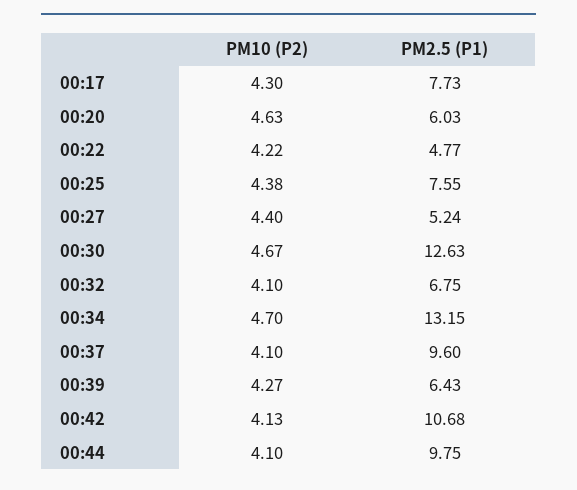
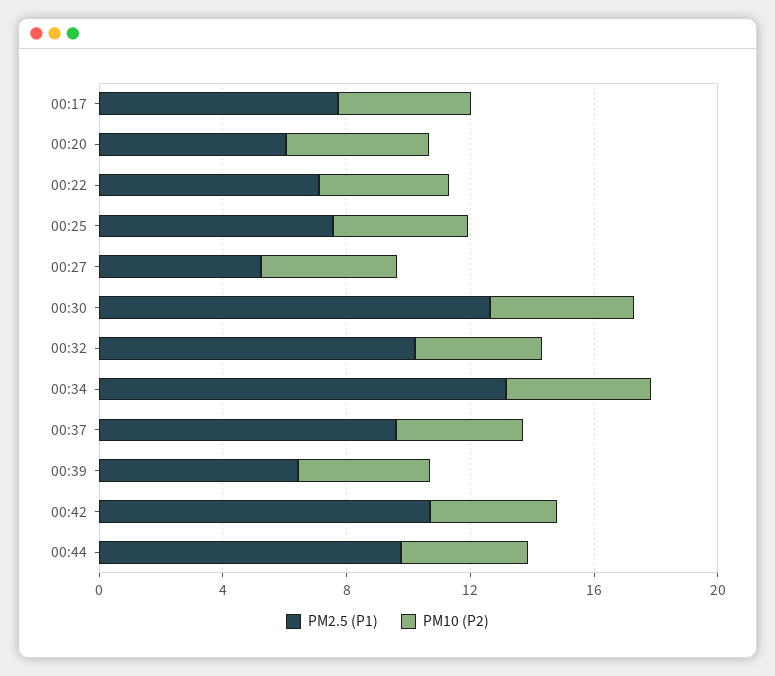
  {
    "PM10 (P2)": {
      "00:17": 4.3,
      "00:20": 4.63,
      "00:22": 4.22,
      "00:25": 4.38,
      "00:27": 4.4,
      "00:30": 4.67,
      "00:32": 4.1,
      "00:34": 4.7,
      "00:37": 4.1,
      "00:39": 4.27,
      "00:42": 4.13,
      "00:44": 4.1
    },
    "PM2.5 (P1)": {
      "00:17": 7.73,
      "00:20": 6.03,
-     "00:22": 4.77,
+     "00:22": 7,
      "00:25": 7.55,
      "00:27": 5.24,
      "00:30": 12.63,
-     "00:32": 6.75,
+     "00:32": 10,
      "00:34": 13.15,
      "00:37": 9.6,
      "00:39": 6.43,
      "00:42": 10.68,
      "00:44": 9.75
    }
  }

